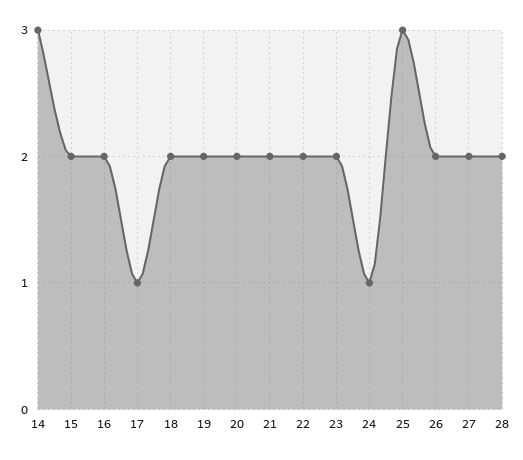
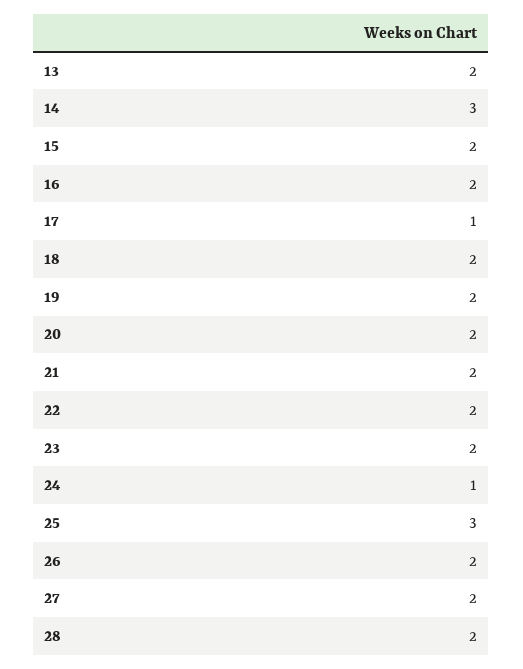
  {
    "14": 3,
    "15": 2,
    "16": 2,
    "17": 1,
    "18": 2,
    "19": 2,
    "20": 2,
    "21": 2,
    "22": 2,
    "23": 2,
    "24": 1,
    "25": 3,
    "26": 2,
    "27": 2,
-   "28": 2
+   "28": 2,
+   "13": 2
  }

